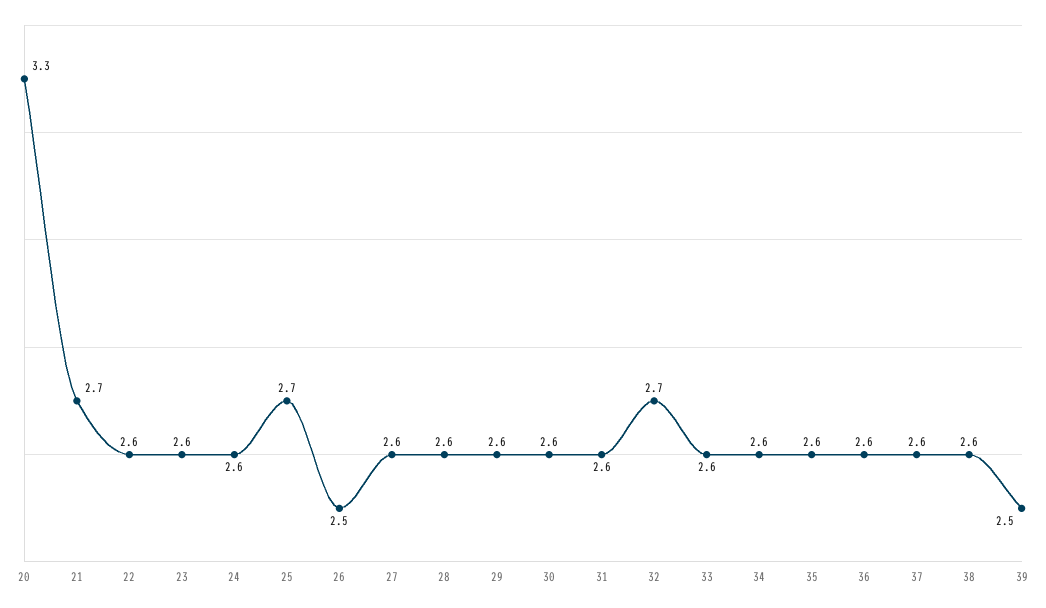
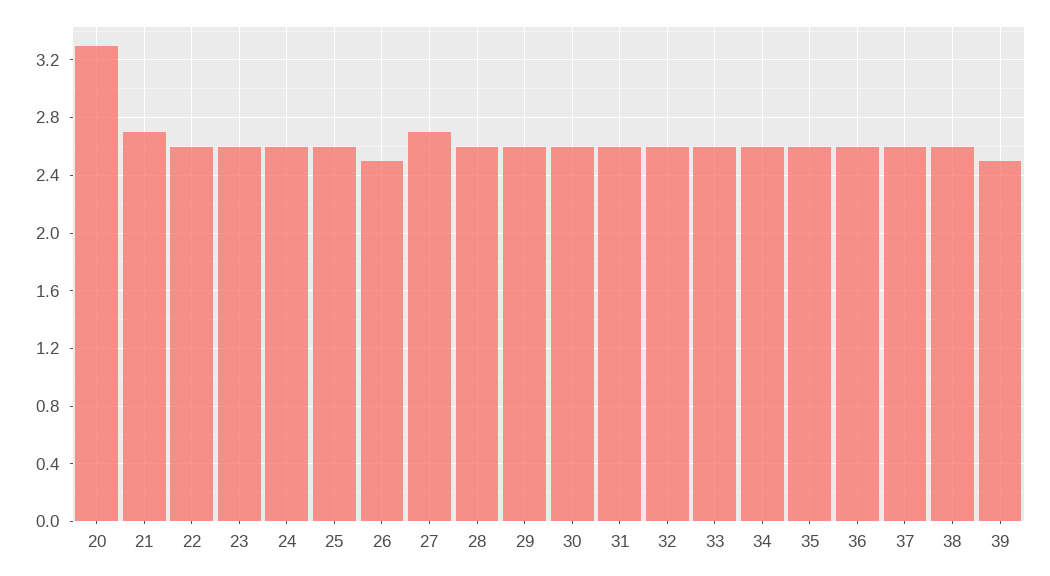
  {
    "20": 3.3,
    "21": 2.7,
    "22": 2.6,
    "23": 2.6,
    "24": 2.6,
-   "25": 2.7,
+   "25": 2.6,
    "26": 2.5,
-   "27": 2.6,
+   "27": 2.7,
    "28": 2.6,
    "29": 2.6,
    "30": 2.6,
    "31": 2.6,
-   "32": 2.7,
+   "32": 2.6,
    "33": 2.6,
    "34": 2.6,
    "35": 2.6,
    "36": 2.6,
    "37": 2.6,
    "38": 2.6,
    "39": 2.5
  }

